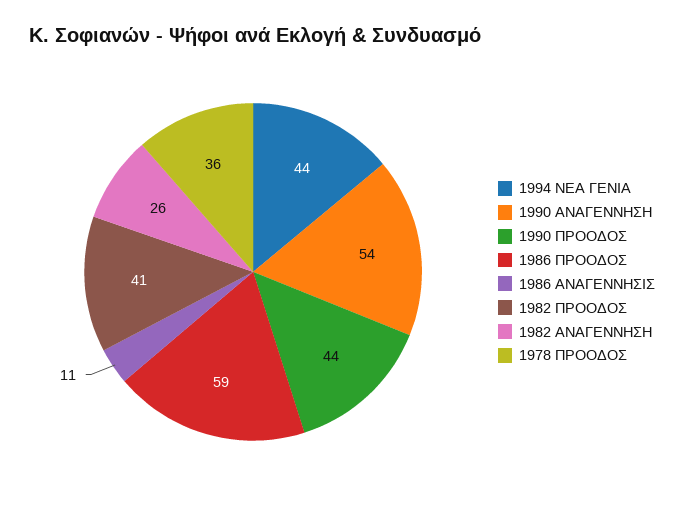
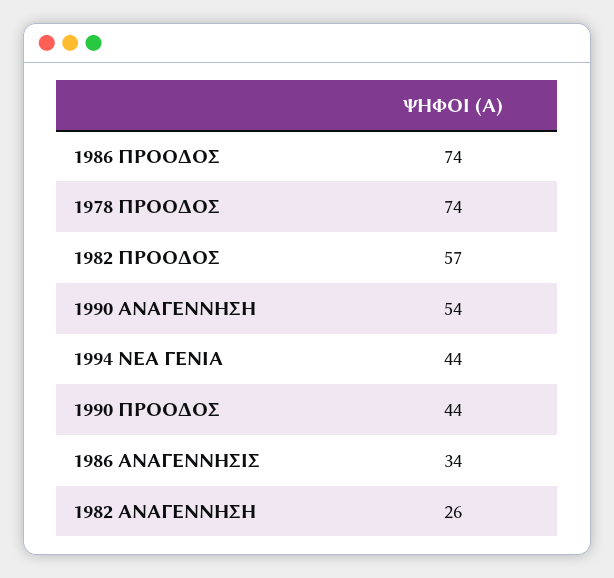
  {
    "1994 ΝΕΑ ΓΕΝΙΑ": 44,
    "1990 ΑΝΑΓΕΝΝΗΣΗ": 54,
    "1990 ΠΡΟΟΔΟΣ": 44,
-   "1986 ΠΡΟΟΔΟΣ": 59,
+   "1986 ΠΡΟΟΔΟΣ": 74,
-   "1986 ΑΝΑΓΕΝΝΗΣΙΣ": 11,
+   "1986 ΑΝΑΓΕΝΝΗΣΙΣ": 34,
-   "1982 ΠΡΟΟΔΟΣ": 41,
+   "1982 ΠΡΟΟΔΟΣ": 57,
    "1982 ΑΝΑΓΕΝΝΗΣΗ": 26,
-   "1978 ΠΡΟΟΔΟΣ": 36
+   "1978 ΠΡΟΟΔΟΣ": 74
  }

